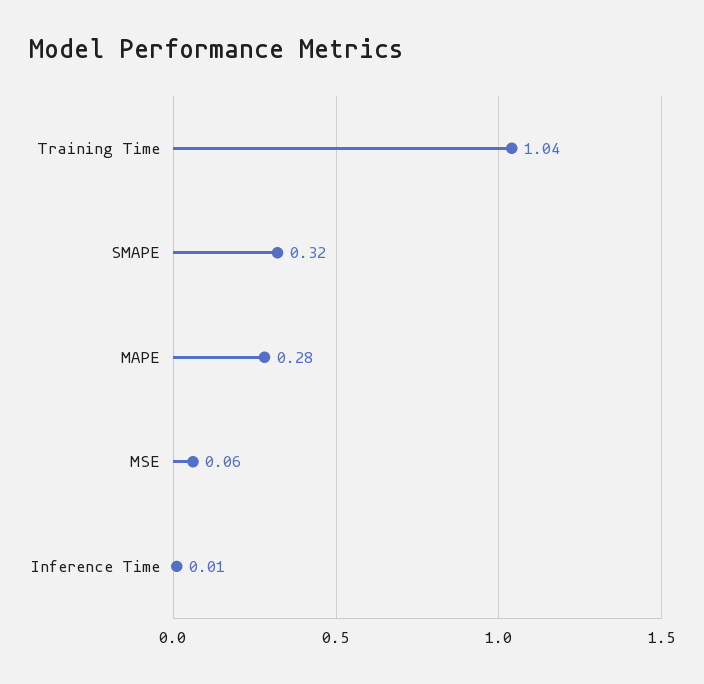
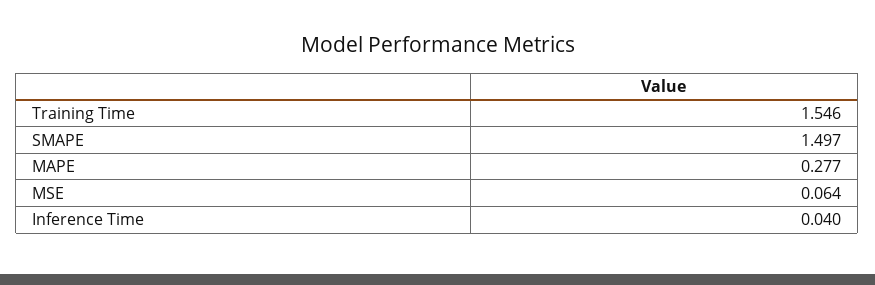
  {
-   "Training Time": 1.04,
+   "Training Time": 1.546,
-   "SMAPE": 0.32,
+   "SMAPE": 1.497,
    "MAPE": 0.277,
    "MSE": 0.064,
-   "Inference Time": 0.01
+   "Inference Time": 0.04
  }

